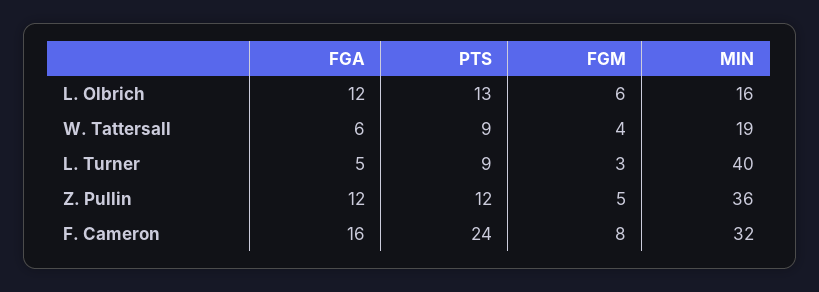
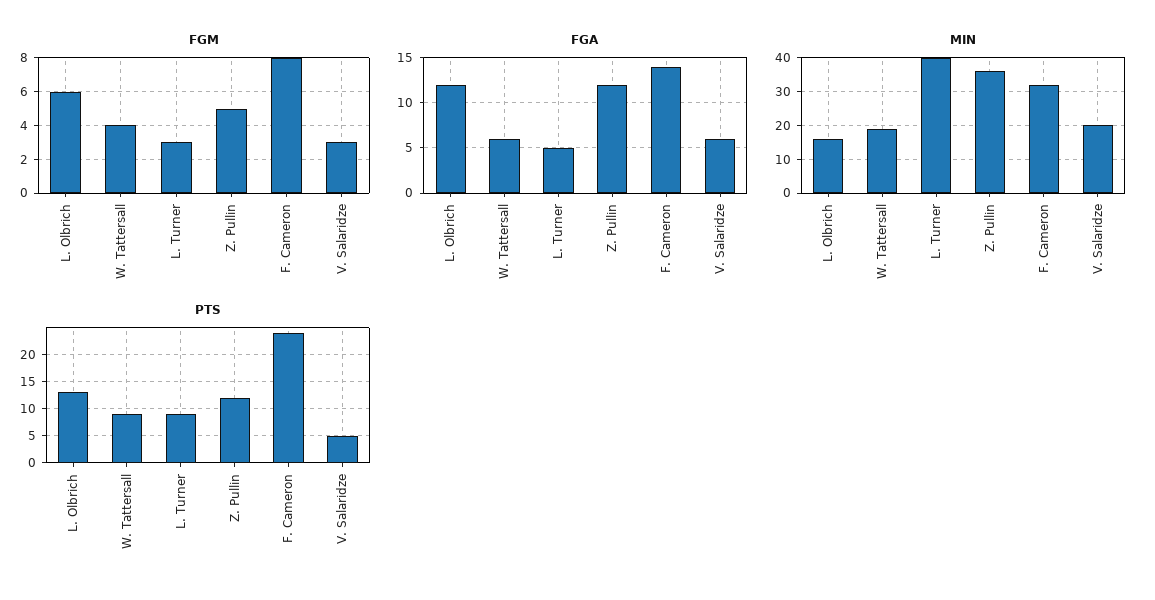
  {
    "FGA": {
      "L. Olbrich": 12,
      "W. Tattersall": 6,
      "L. Turner": 5,
      "Z. Pullin": 12,
-     "F. Cameron": 16
+     "F. Cameron": 14,
+     "V. Salaridze": 6
    },
    "PTS": {
      "L. Olbrich": 13,
      "W. Tattersall": 9,
      "L. Turner": 9,
      "Z. Pullin": 12,
-     "F. Cameron": 24
+     "F. Cameron": 24,
+     "V. Salaridze": 5
    },
    "FGM": {
      "L. Olbrich": 6,
      "W. Tattersall": 4,
      "L. Turner": 3,
      "Z. Pullin": 5,
-     "F. Cameron": 8
+     "F. Cameron": 8,
+     "V. Salaridze": 3
    },
    "MIN": {
      "L. Olbrich": 16,
      "W. Tattersall": 19,
      "L. Turner": 40,
      "Z. Pullin": 36,
-     "F. Cameron": 32
+     "F. Cameron": 32,
+     "V. Salaridze": 20
    }
  }

